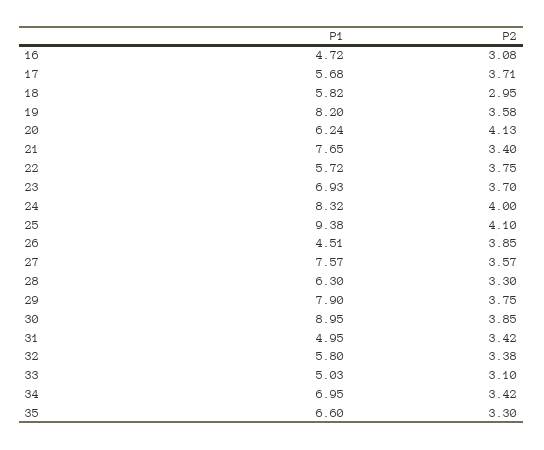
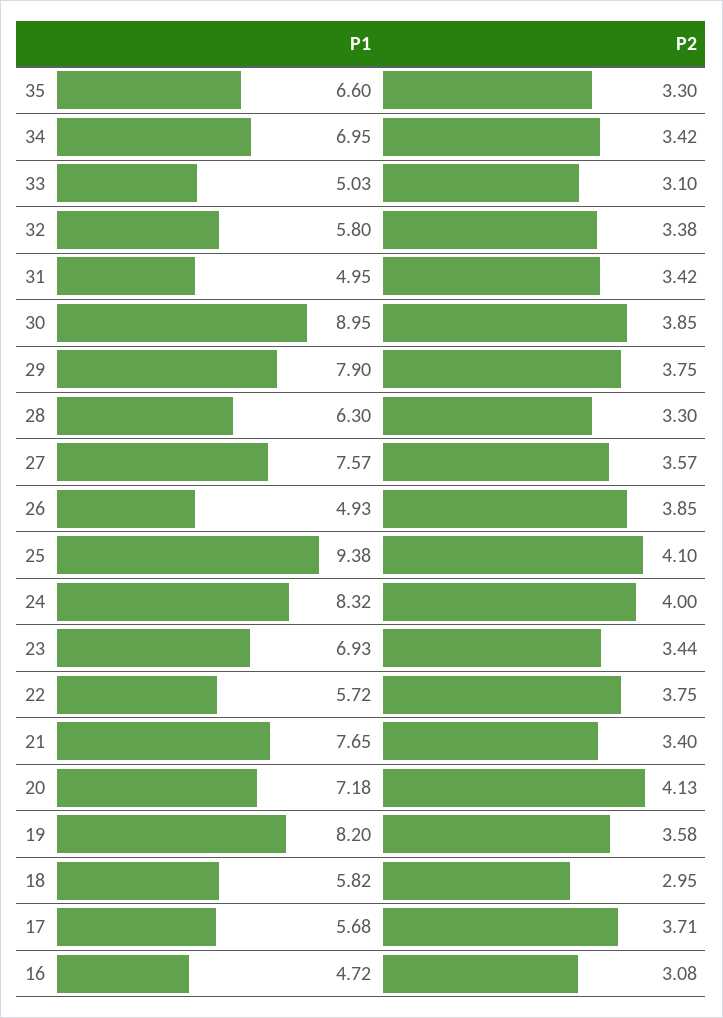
  {
    "P1": {
      "16": 4.72,
      "17": 5.68,
      "18": 5.82,
      "19": 8.2,
-     "20": 6.24,
+     "20": 7.18,
      "21": 7.65,
      "22": 5.72,
      "23": 6.93,
      "24": 8.32,
      "25": 9.38,
-     "26": 4.51,
+     "26": 4.93,
      "27": 7.57,
      "28": 6.3,
      "29": 7.9,
      "30": 8.95,
      "31": 4.95,
      "32": 5.8,
      "33": 5.03,
      "34": 6.95,
      "35": 6.6
    },
    "P2": {
      "16": 3.08,
      "17": 3.71,
      "18": 2.95,
      "19": 3.58,
      "20": 4.13,
      "21": 3.4,
      "22": 3.75,
-     "23": 3.7,
+     "23": 3.44,
      "24": 4,
      "25": 4.1,
      "26": 3.85,
      "27": 3.57,
      "28": 3.3,
      "29": 3.75,
      "30": 3.85,
      "31": 3.42,
      "32": 3.38,
      "33": 3.1,
      "34": 3.42,
      "35": 3.3
    }
  }

